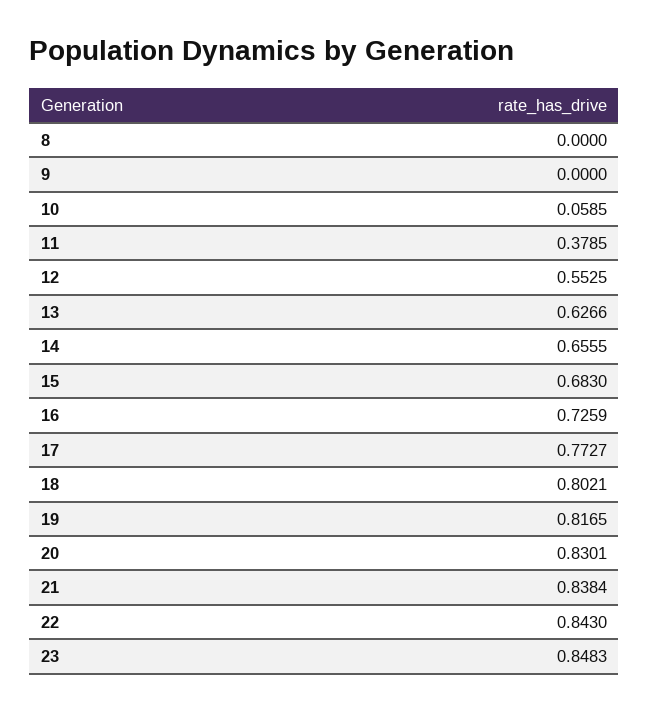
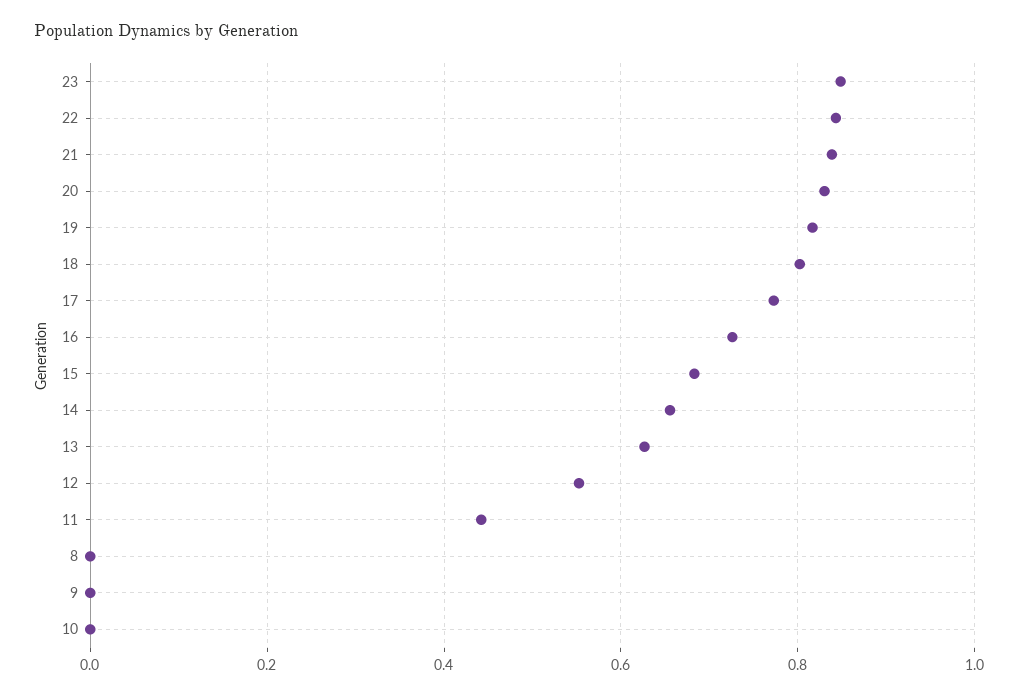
  {
    "8": 0,
    "9": 0,
-   "10": 0.0585,
+   "10": 0,
-   "11": 0.3785,
+   "11": 0.44,
    "12": 0.5525,
    "13": 0.6266,
    "14": 0.6555,
    "15": 0.683,
    "16": 0.7259,
    "17": 0.7727,
    "18": 0.8021,
    "19": 0.8165,
    "20": 0.8301,
    "21": 0.8384,
    "22": 0.843,
    "23": 0.8483
  }

